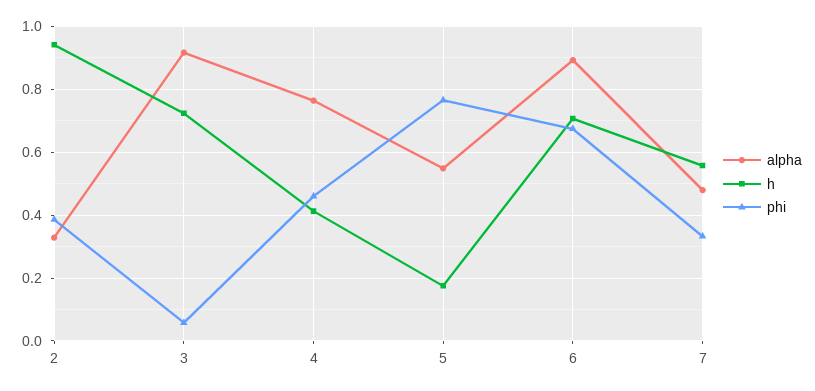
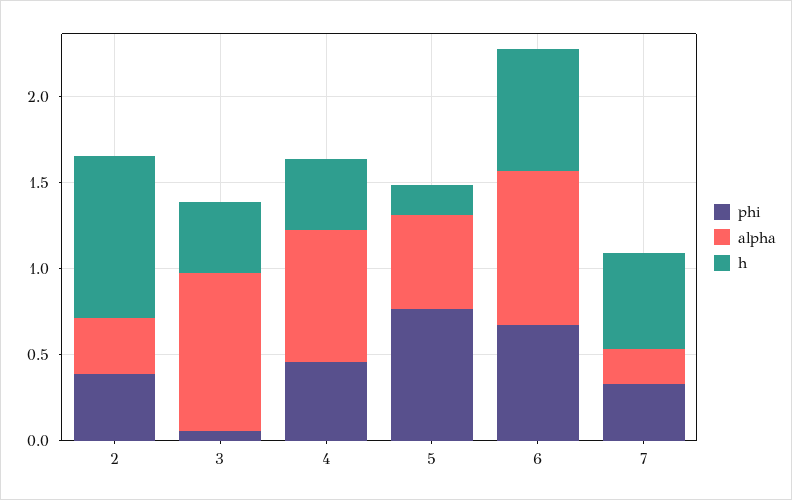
  {
    "alpha": {
      "2": 0.32,
      "3": 0.92,
      "4": 0.76,
      "5": 0.54,
      "6": 0.9,
-     "7": 0.48
+     "7": 0.2
    },
    "h": {
      "2": 0.94,
-     "3": 0.72,
+     "3": 0.4,
      "4": 0.42,
      "5": 0.18,
      "6": 0.7,
      "7": 0.56
    },
    "phi": {
      "2": 0.38,
      "3": 0.06,
      "4": 0.46,
      "5": 0.76,
      "6": 0.68,
      "7": 0.34
    }
  }

